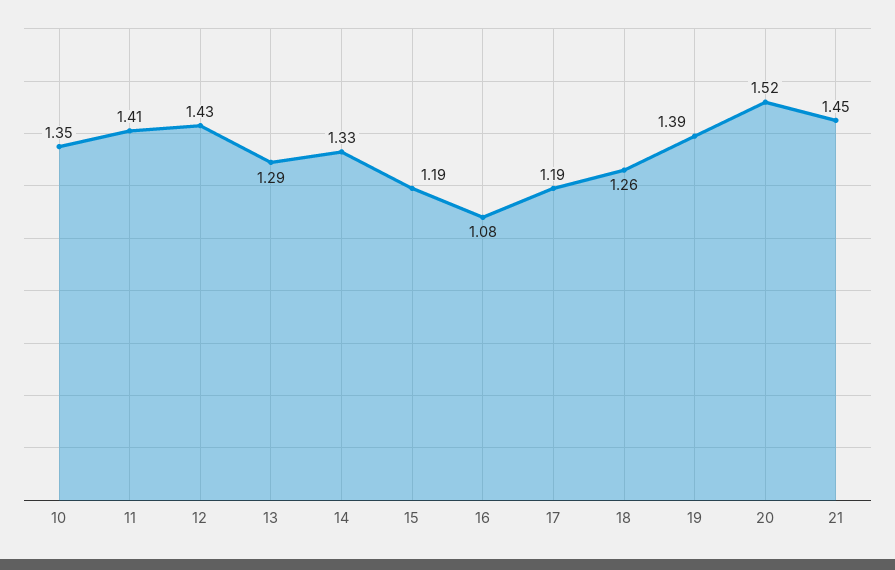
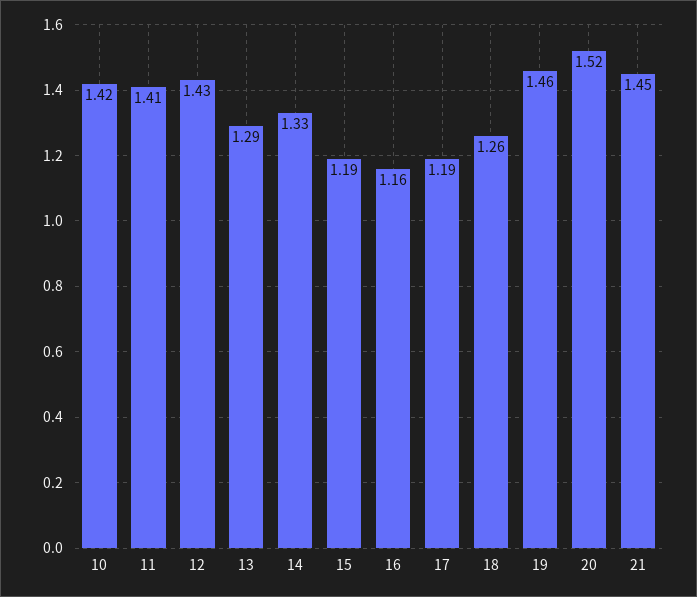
  {
-   "10": 1.35,
+   "10": 1.42,
    "11": 1.41,
    "12": 1.43,
    "13": 1.29,
    "14": 1.33,
    "15": 1.19,
-   "16": 1.08,
+   "16": 1.16,
    "17": 1.19,
    "18": 1.26,
-   "19": 1.39,
+   "19": 1.46,
    "20": 1.52,
    "21": 1.45
  }

